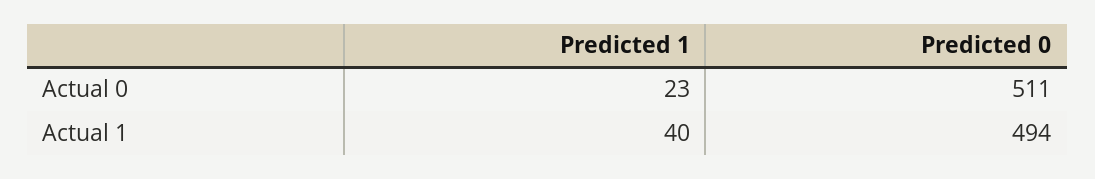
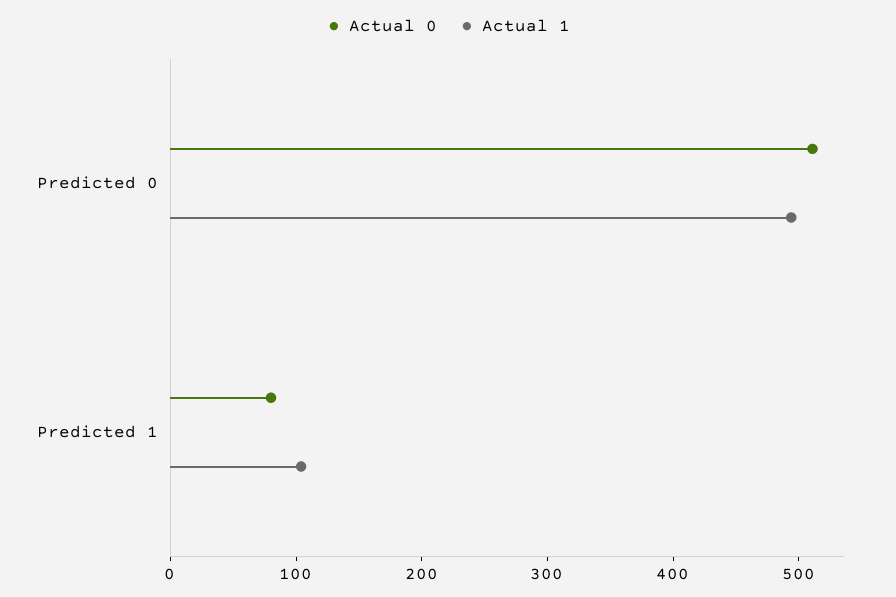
  {
    "Actual 0": {
-     "Predicted 1": 23,
+     "Predicted 1": 80,
      "Predicted 0": 511
    },
    "Actual 1": {
-     "Predicted 1": 40,
+     "Predicted 1": 100,
      "Predicted 0": 494
    }
  }

